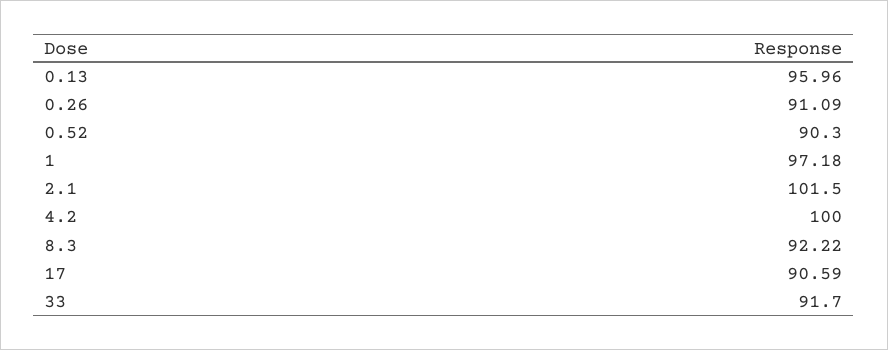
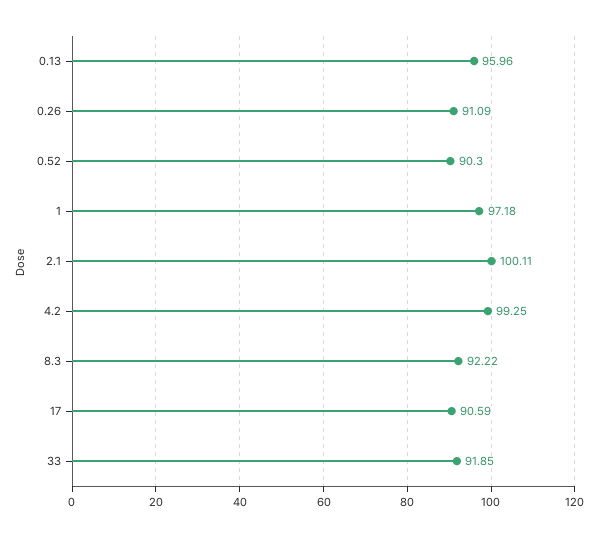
  {
    "0.13": 95.96,
    "0.26": 91.09,
    "0.52": 90.3,
    "1": 97.18,
-   "2.1": 101.5,
+   "2.1": 100.11,
-   "4.2": 100,
+   "4.2": 99.25,
    "8.3": 92.22,
    "17": 90.59,
-   "33": 91.7
+   "33": 91.85
  }

